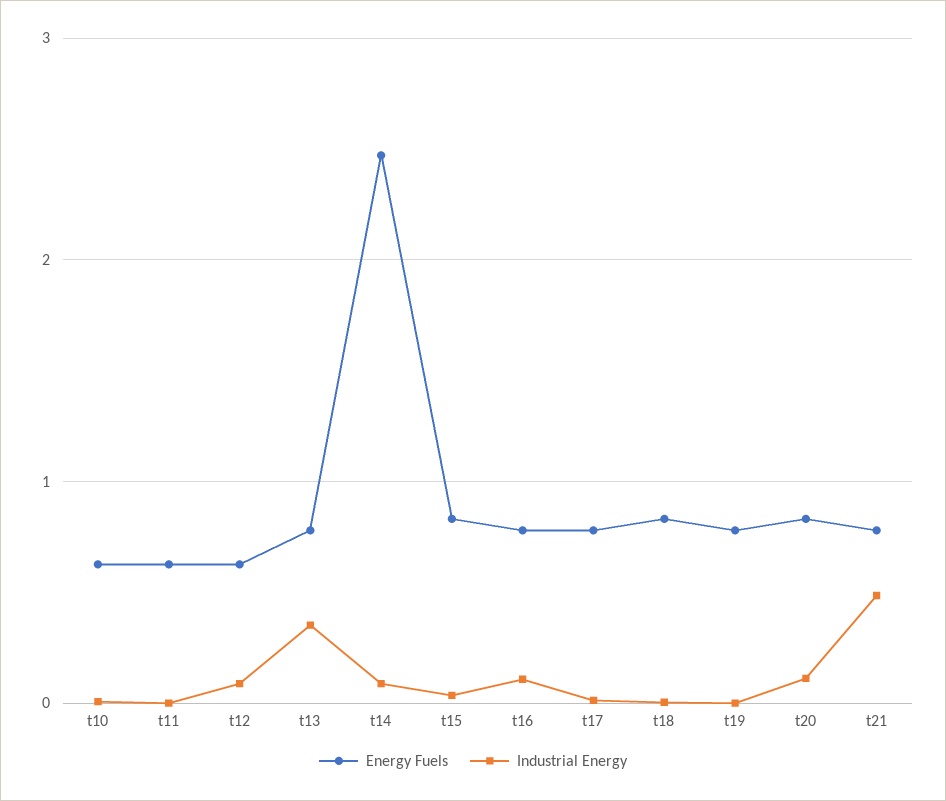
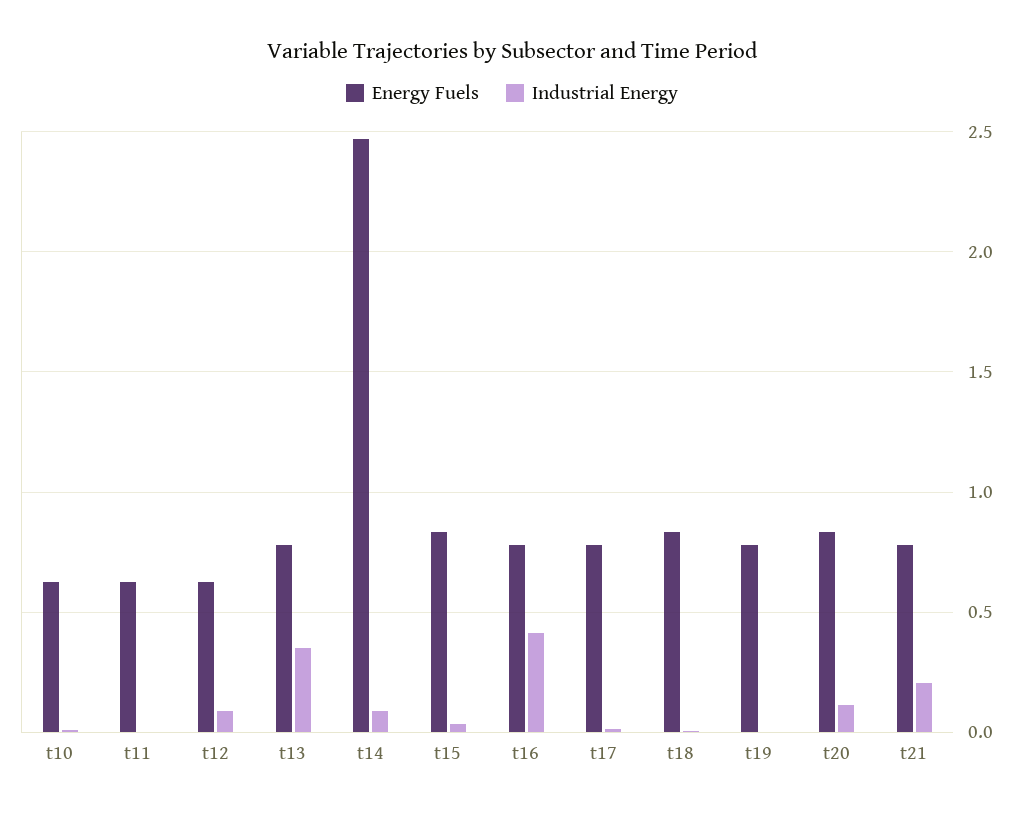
  {
    "Energy Fuels": {
      "t10": 0.65,
      "t11": 0.65,
      "t12": 0.65,
      "t13": 0.8,
      "t14": 2.45,
      "t15": 0.85,
      "t16": 0.8,
      "t17": 0.8,
      "t18": 0.85,
      "t19": 0.8,
      "t20": 0.85,
      "t21": 0.8
    },
    "Industrial Energy": {
      "t10": 0,
      "t11": 0,
      "t12": 0.1,
      "t13": 0.35,
      "t14": 0.1,
      "t15": 0.05,
-     "t16": 0.1,
+     "t16": 0.4,
      "t17": 0,
      "t18": 0,
      "t19": 0,
      "t20": 0.1,
-     "t21": 0.5
+     "t21": 0.2
    }
  }

